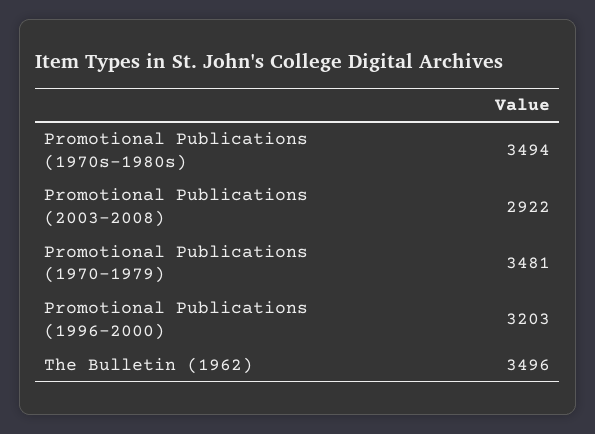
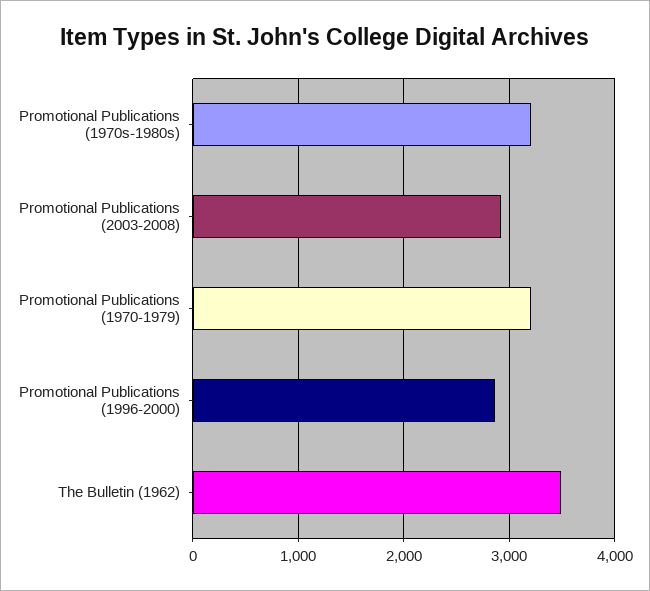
  {
-   "Promotional Publications (1970s-1980s)": 3494,
+   "Promotional Publications (1970s-1980s)": 3200,
    "Promotional Publications (2003-2008)": 2922,
-   "Promotional Publications (1970-1979)": 3481,
+   "Promotional Publications (1970-1979)": 3200,
-   "Promotional Publications (1996-2000)": 3203,
+   "Promotional Publications (1996-2000)": 2900,
    "The Bulletin (1962)": 3496
  }

